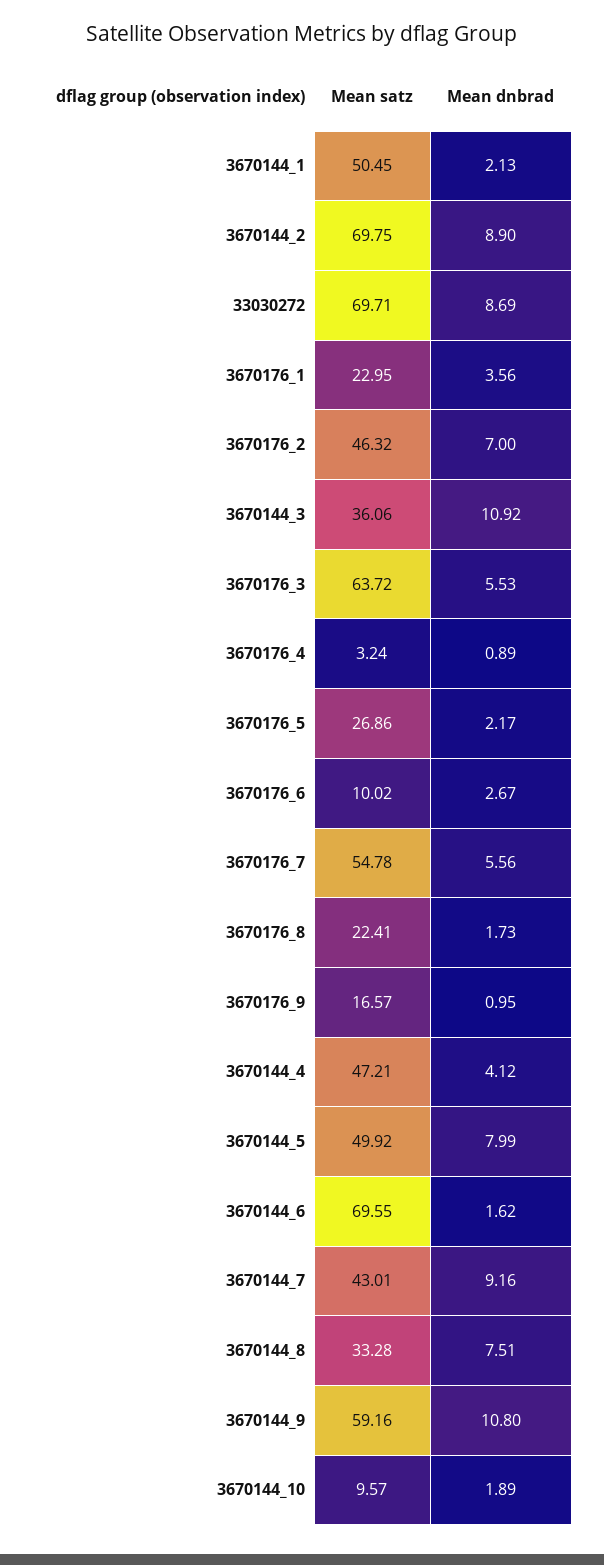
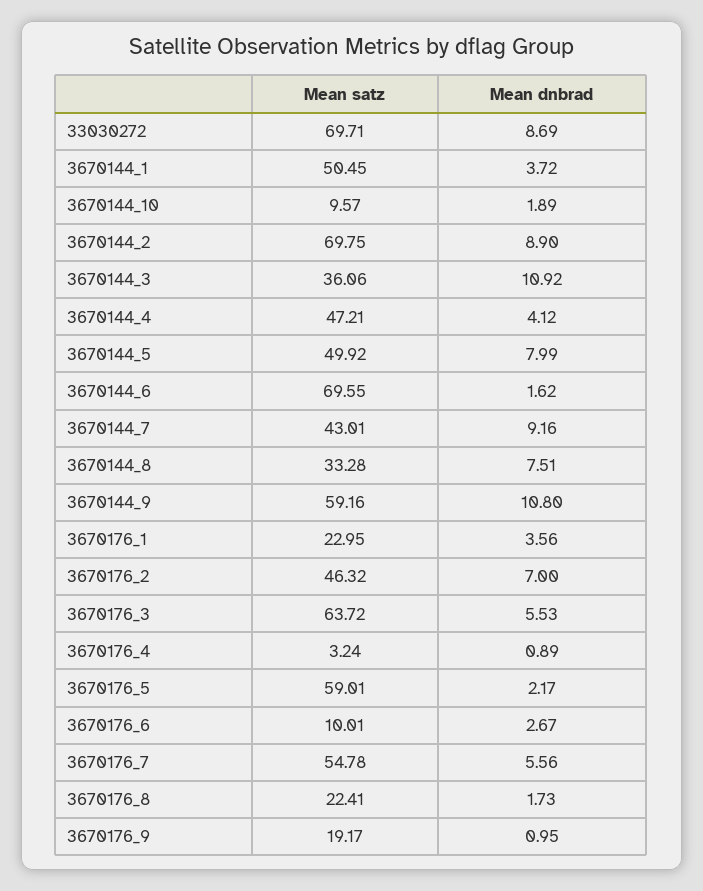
  {
    "Mean satz": {
      "3670144_1": 50.45,
      "3670144_2": 69.75,
      "33030272": 69.71,
      "3670176_1": 22.95,
      "3670176_2": 46.32,
      "3670144_3": 36.06,
      "3670176_3": 63.72,
      "3670176_4": 3.24,
-     "3670176_5": 26.86,
+     "3670176_5": 59.01,
-     "3670176_6": 10.02,
+     "3670176_6": 10.01,
      "3670176_7": 54.78,
      "3670176_8": 22.41,
-     "3670176_9": 16.57,
+     "3670176_9": 19.17,
      "3670144_4": 47.21,
      "3670144_5": 49.92,
      "3670144_6": 69.55,
      "3670144_7": 43.01,
      "3670144_8": 33.28,
      "3670144_9": 59.16,
      "3670144_10": 9.57
    },
    "Mean dnbrad": {
-     "3670144_1": 2.13,
+     "3670144_1": 3.72,
      "3670144_2": 8.9,
      "33030272": 8.69,
      "3670176_1": 3.56,
      "3670176_2": 7,
      "3670144_3": 10.92,
      "3670176_3": 5.53,
      "3670176_4": 0.89,
      "3670176_5": 2.17,
      "3670176_6": 2.67,
      "3670176_7": 5.56,
      "3670176_8": 1.73,
      "3670176_9": 0.95,
      "3670144_4": 4.12,
      "3670144_5": 7.99,
      "3670144_6": 1.62,
      "3670144_7": 9.16,
      "3670144_8": 7.51,
      "3670144_9": 10.8,
      "3670144_10": 1.89
    }
  }

